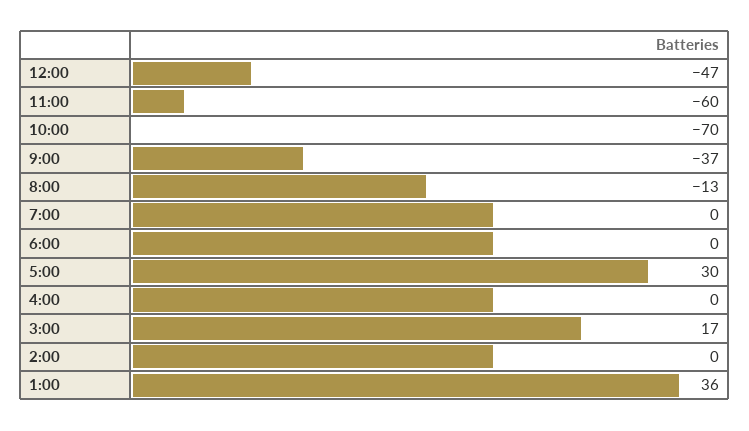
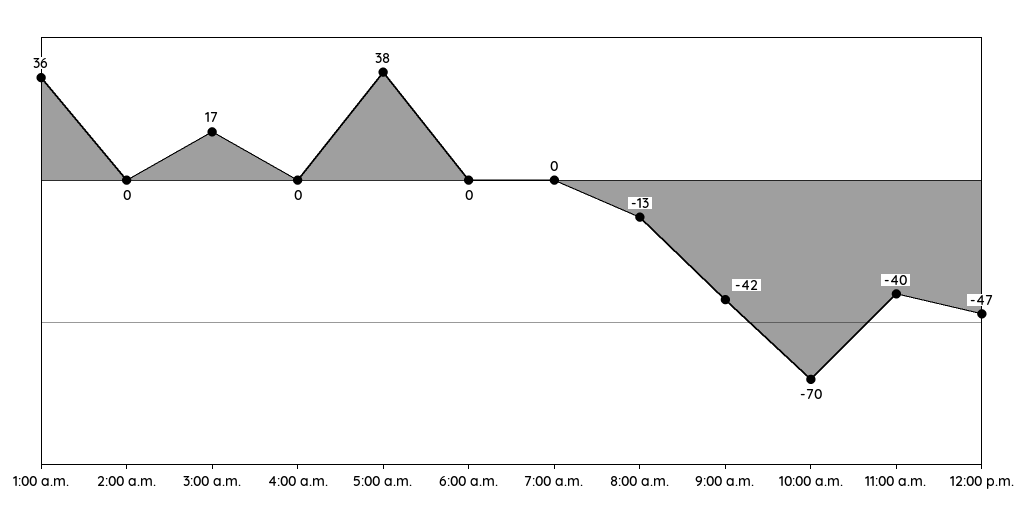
  {
    "12:00": -47,
-   "11:00": -60,
+   "11:00": -40,
    "10:00": -70,
-   "9:00": -37,
+   "9:00": -42,
    "8:00": -13,
    "7:00": 0,
    "6:00": 0,
-   "5:00": 30,
+   "5:00": 38,
    "4:00": 0,
    "3:00": 17,
    "2:00": 0,
    "1:00": 36
  }

